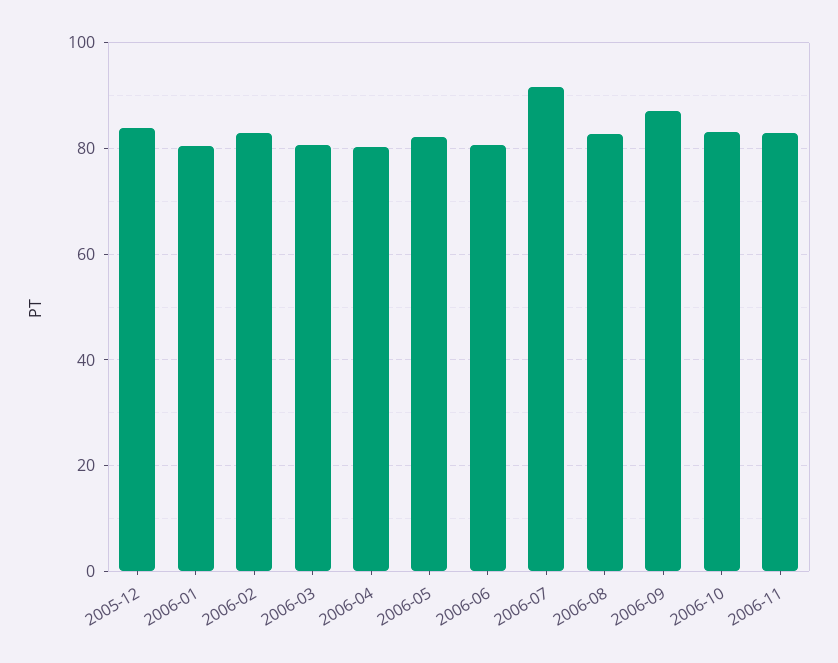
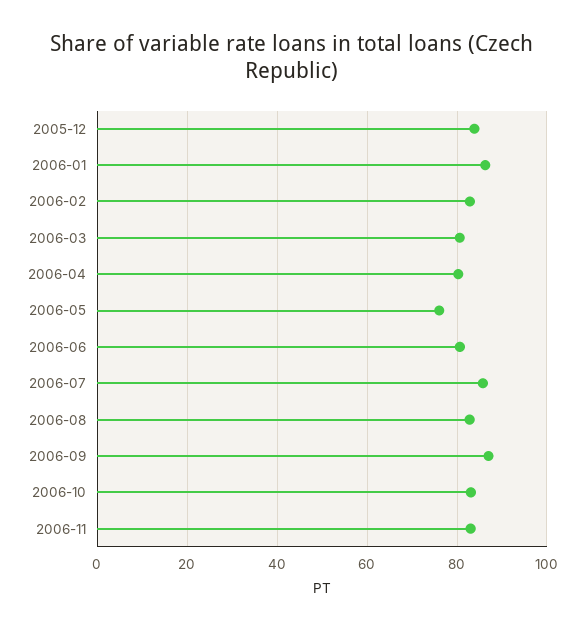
  {
    "2005-12": 84,
-   "2006-01": 80,
+   "2006-01": 86,
    "2006-02": 82,
    "2006-03": 80,
    "2006-04": 80,
-   "2006-05": 82,
+   "2006-05": 76,
    "2006-06": 80,
-   "2006-07": 92,
+   "2006-07": 86,
    "2006-08": 82,
    "2006-09": 88,
    "2006-10": 84,
    "2006-11": 84
  }

